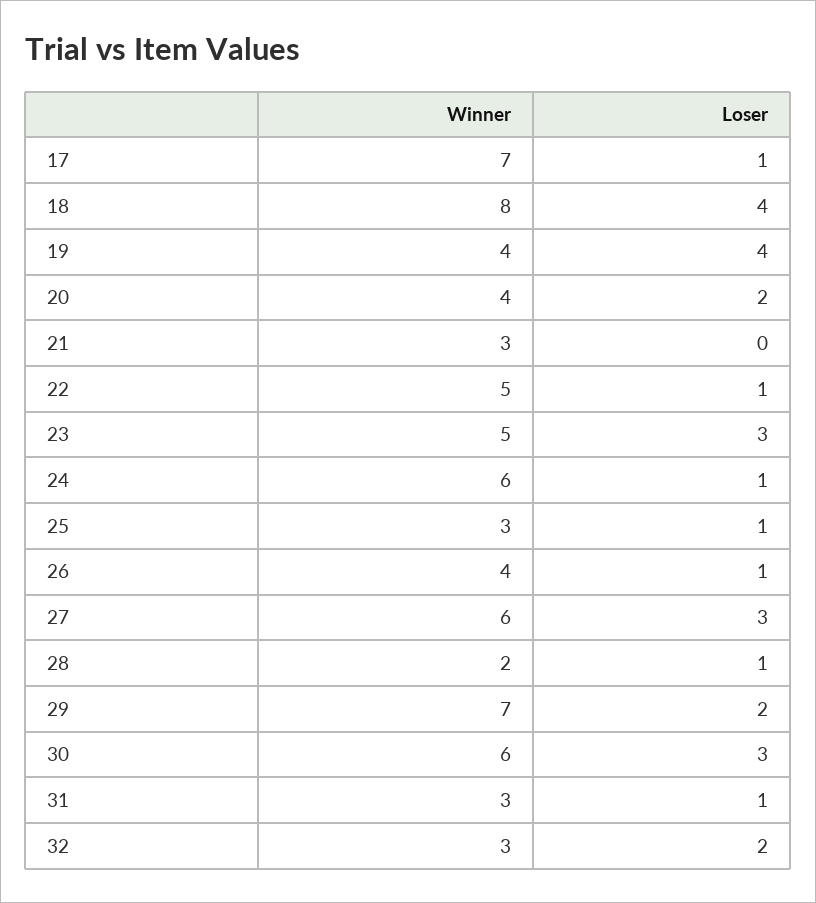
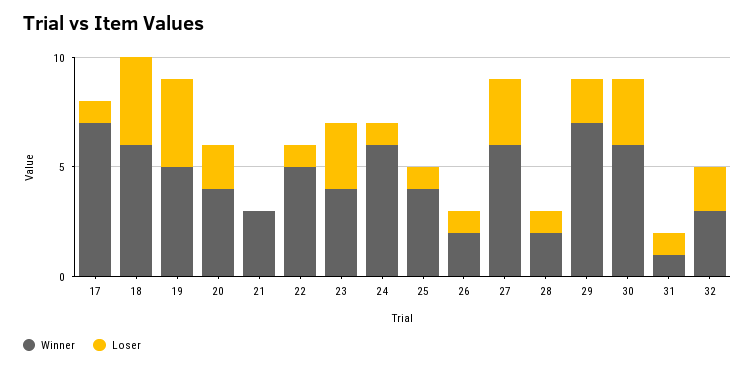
  {
    "Winner": {
      "17": 7,
-     "18": 8,
+     "18": 6,
-     "19": 4,
+     "19": 5,
      "20": 4,
      "21": 3,
      "22": 5,
-     "23": 5,
+     "23": 4,
      "24": 6,
-     "25": 3,
+     "25": 4,
-     "26": 4,
+     "26": 2,
      "27": 6,
      "28": 2,
      "29": 7,
      "30": 6,
-     "31": 3,
+     "31": 1,
      "32": 3
    },
    "Loser": {
      "17": 1,
      "18": 4,
      "19": 4,
      "20": 2,
      "21": 0,
      "22": 1,
      "23": 3,
      "24": 1,
      "25": 1,
      "26": 1,
      "27": 3,
      "28": 1,
      "29": 2,
      "30": 3,
      "31": 1,
      "32": 2
    }
  }

